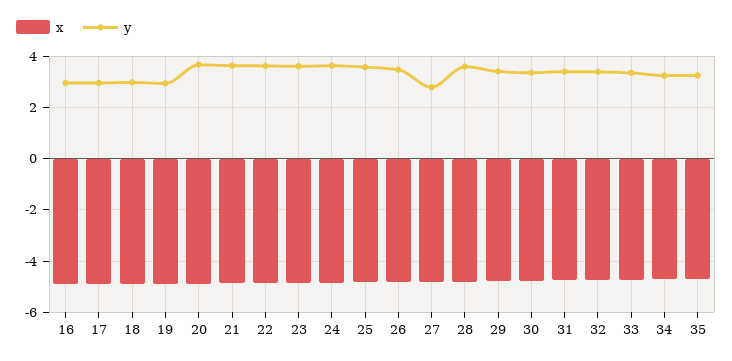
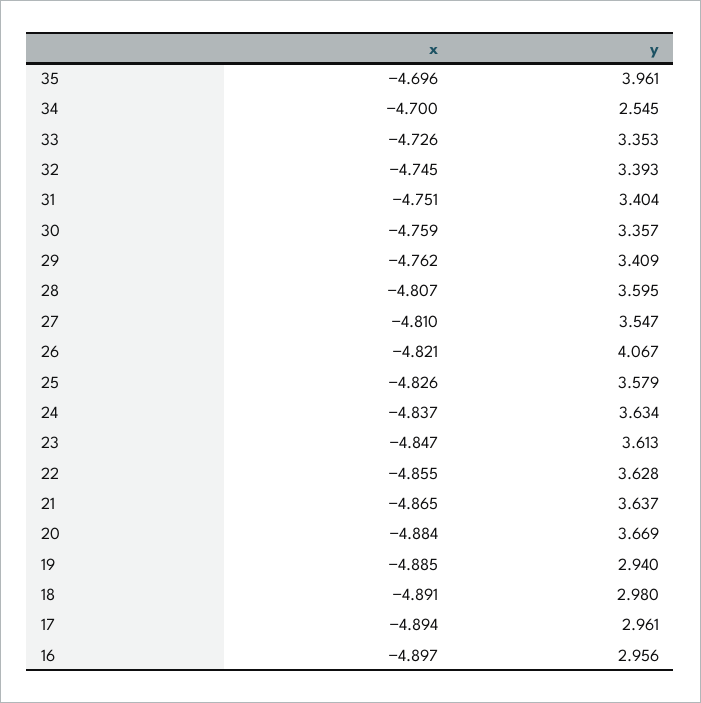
  {
    "x": {
      "16": -4.897,
      "17": -4.894,
      "18": -4.891,
      "19": -4.885,
      "20": -4.884,
      "21": -4.865,
      "22": -4.855,
      "23": -4.847,
      "24": -4.837,
      "25": -4.826,
      "26": -4.821,
      "27": -4.81,
      "28": -4.807,
      "29": -4.762,
      "30": -4.759,
      "31": -4.751,
      "32": -4.745,
      "33": -4.726,
      "34": -4.7,
      "35": -4.696
    },
    "y": {
      "16": 2.956,
      "17": 2.961,
      "18": 2.98,
      "19": 2.94,
      "20": 3.669,
      "21": 3.637,
      "22": 3.628,
      "23": 3.613,
      "24": 3.634,
      "25": 3.579,
-     "26": 3.5,
+     "26": 4.067,
-     "27": 2.75,
+     "27": 3.547,
      "28": 3.595,
      "29": 3.409,
      "30": 3.357,
      "31": 3.404,
      "32": 3.393,
      "33": 3.353,
-     "34": 3.25,
+     "34": 2.545,
-     "35": 3.25
+     "35": 3.961
    }
  }

